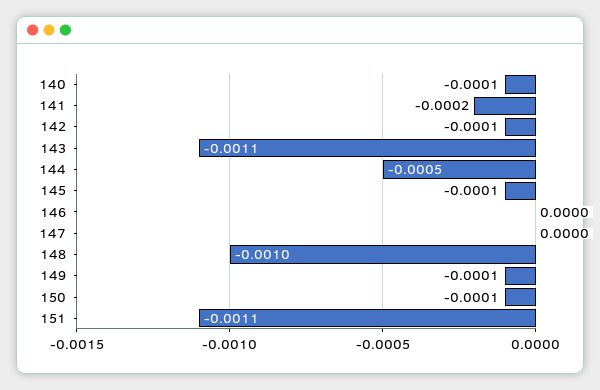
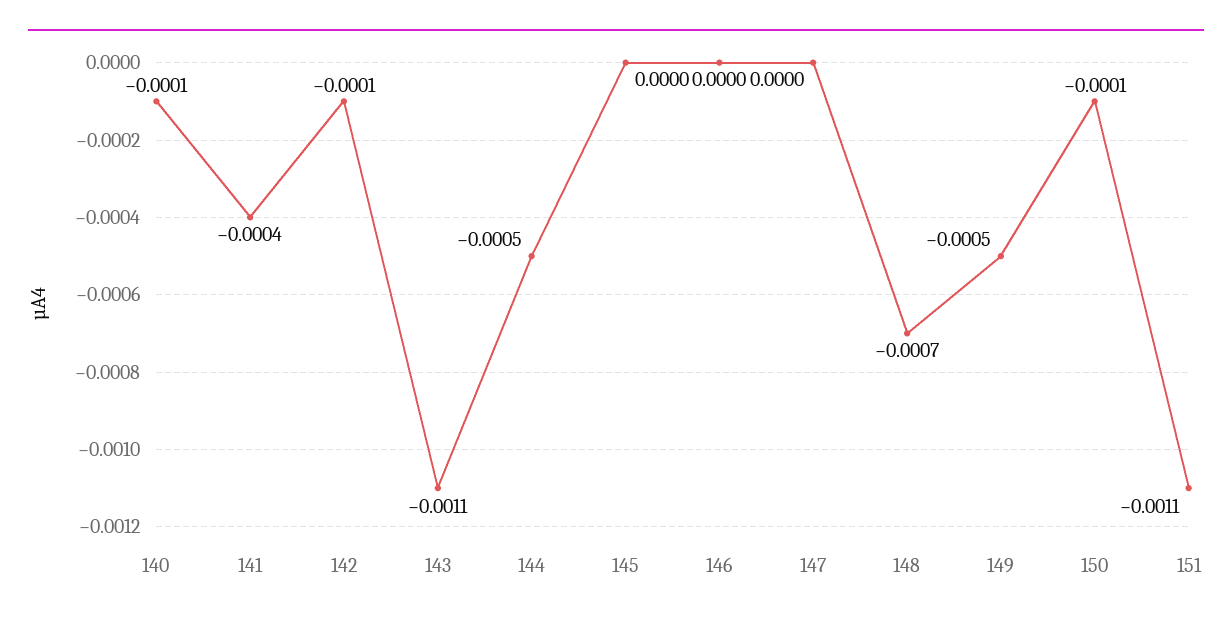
  {
    "140": -0.0001,
-   "141": -0.0002,
+   "141": -0.0004,
    "142": -0.0001,
    "143": -0.0011,
    "144": -0.0005,
-   "145": -0.0001,
+   "145": 0,
    "146": 0,
    "147": 0,
-   "148": -0.001,
+   "148": -0.0007,
-   "149": -0.0001,
+   "149": -0.0005,
    "150": -0.0001,
    "151": -0.0011
  }

